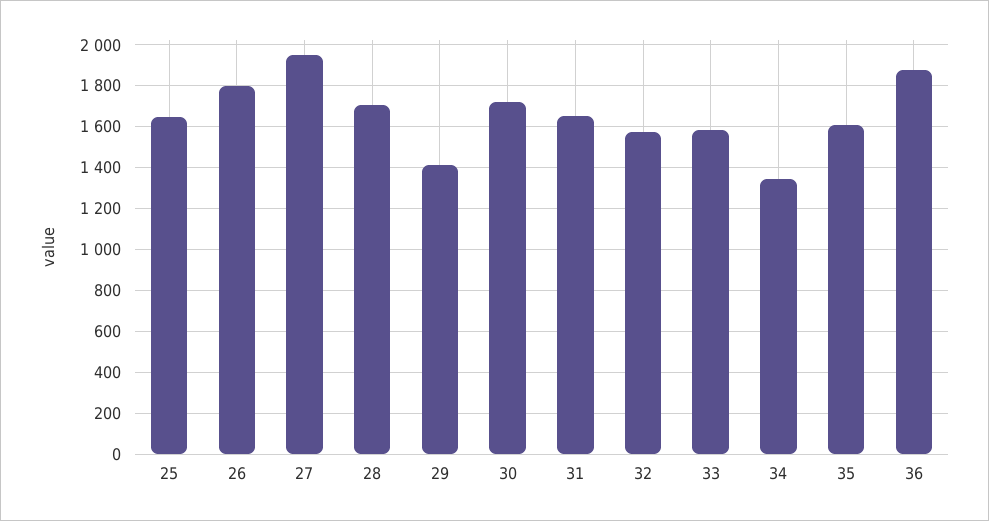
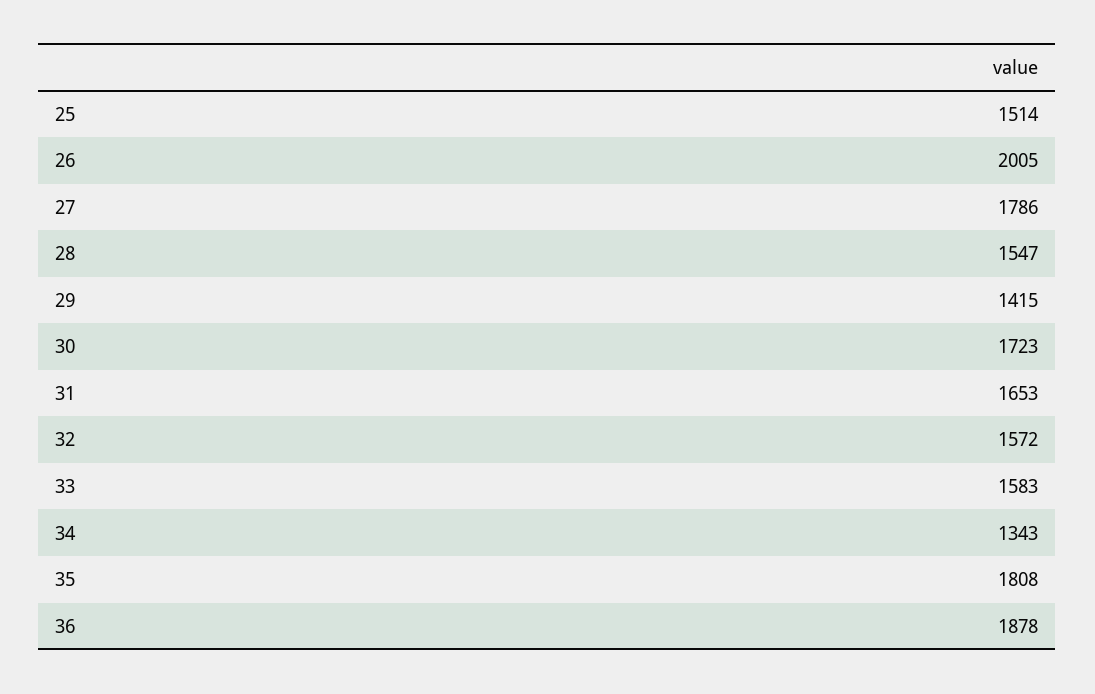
  {
-   "25": 1650,
+   "25": 1514,
-   "26": 1800,
+   "26": 2005,
-   "27": 1950,
+   "27": 1786,
-   "28": 1700,
+   "28": 1547,
    "29": 1415,
    "30": 1723,
    "31": 1653,
    "32": 1572,
    "33": 1583,
    "34": 1343,
-   "35": 1600,
+   "35": 1808,
    "36": 1878
  }

